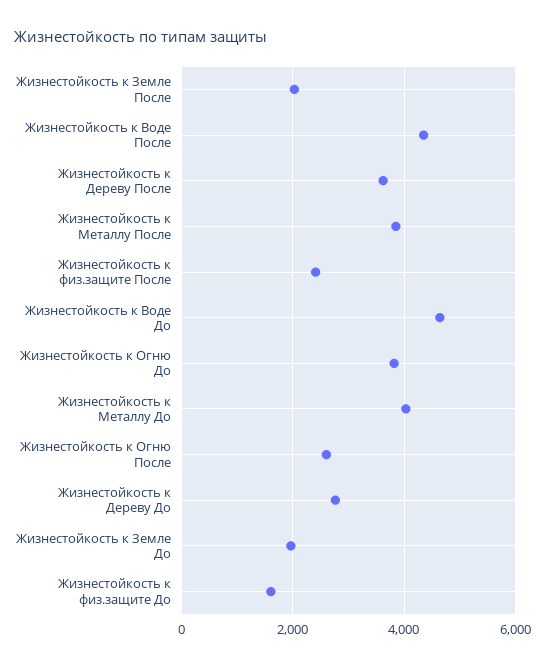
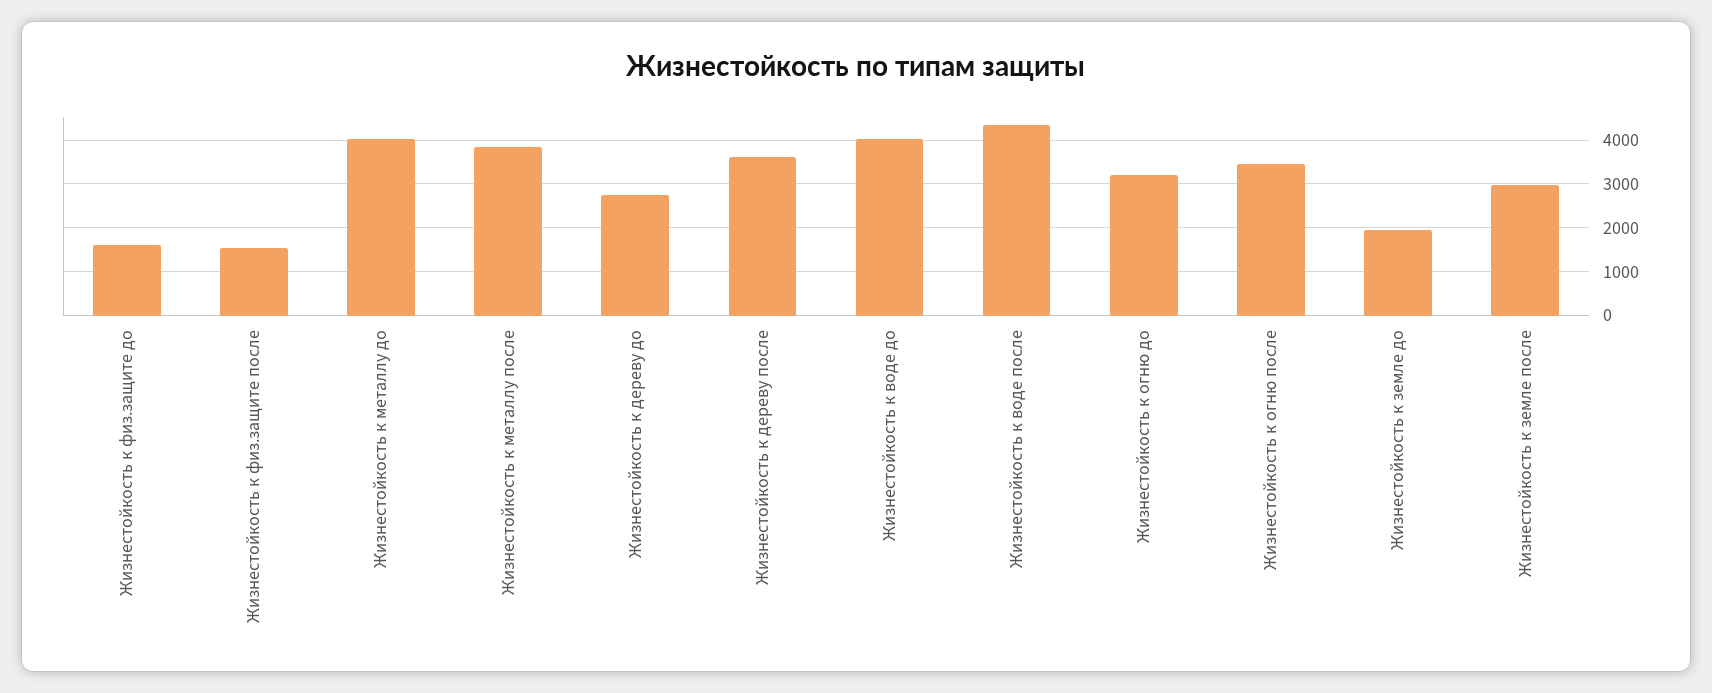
  {
-   "Жизнестойкость к Земле После": 2000,
+   "Жизнестойкость к Земле После": 3000,
    "Жизнестойкость к Воде После": 4400,
    "Жизнестойкость к Дереву После": 3600,
    "Жизнестойкость к Металлу После": 3800,
-   "Жизнестойкость к физ.защите После": 2400,
+   "Жизнестойкость к физ.защите После": 1600,
-   "Жизнестойкость к Воде До": 4600,
+   "Жизнестойкость к Воде До": 4000,
-   "Жизнестойкость к Огню До": 3800,
+   "Жизнестойкость к Огню До": 3200,
    "Жизнестойкость к Металлу До": 4000,
-   "Жизнестойкость к Огню После": 2600,
+   "Жизнестойкость к Огню После": 3400,
    "Жизнестойкость к Дереву До": 2800,
    "Жизнестойкость к Земле До": 2000,
    "Жизнестойкость к физ.защите До": 1600
  }

